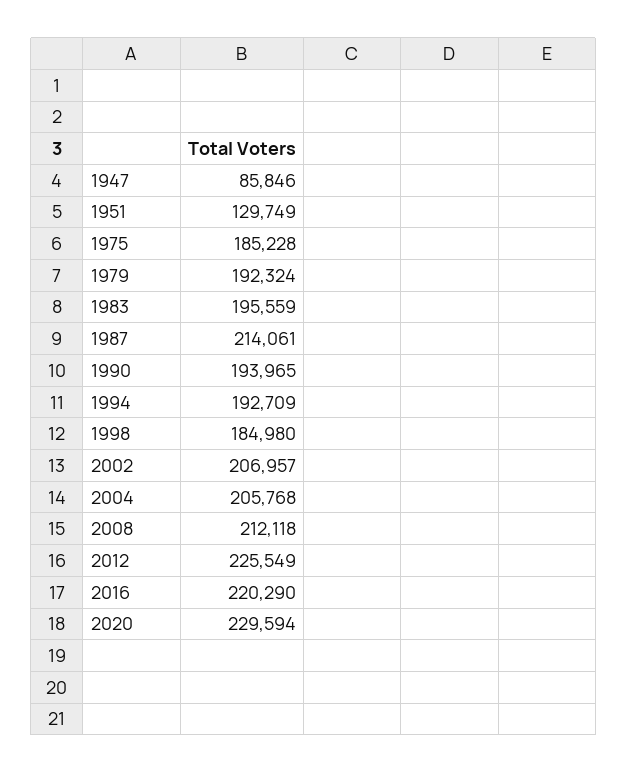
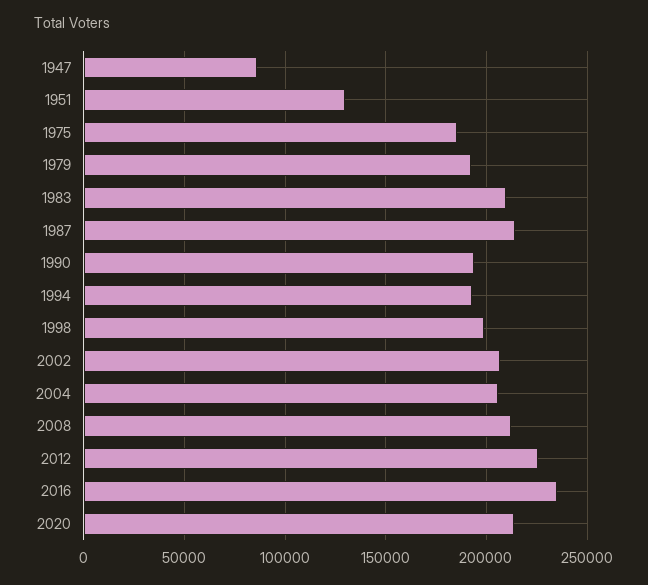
  {
    "1947": 85846,
    "1951": 129749,
    "1975": 185228,
    "1979": 192324,
-   "1983": 195559,
+   "1983": 210000,
    "1987": 214061,
    "1990": 193965,
    "1994": 192709,
-   "1998": 184980,
+   "1998": 200000,
    "2002": 206957,
    "2004": 205768,
    "2008": 212118,
    "2012": 225549,
-   "2016": 220290,
+   "2016": 235000,
-   "2020": 229594
+   "2020": 215000
  }

